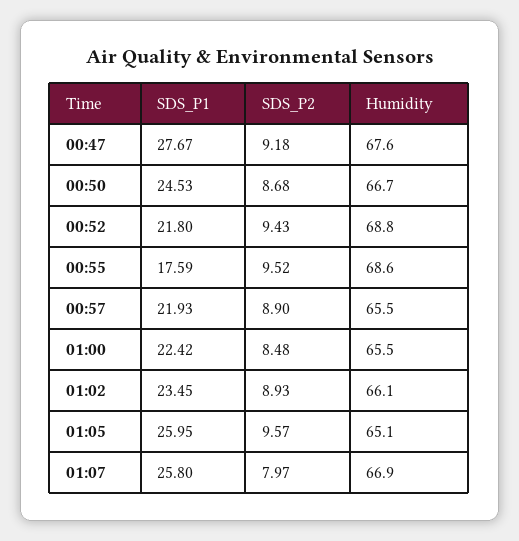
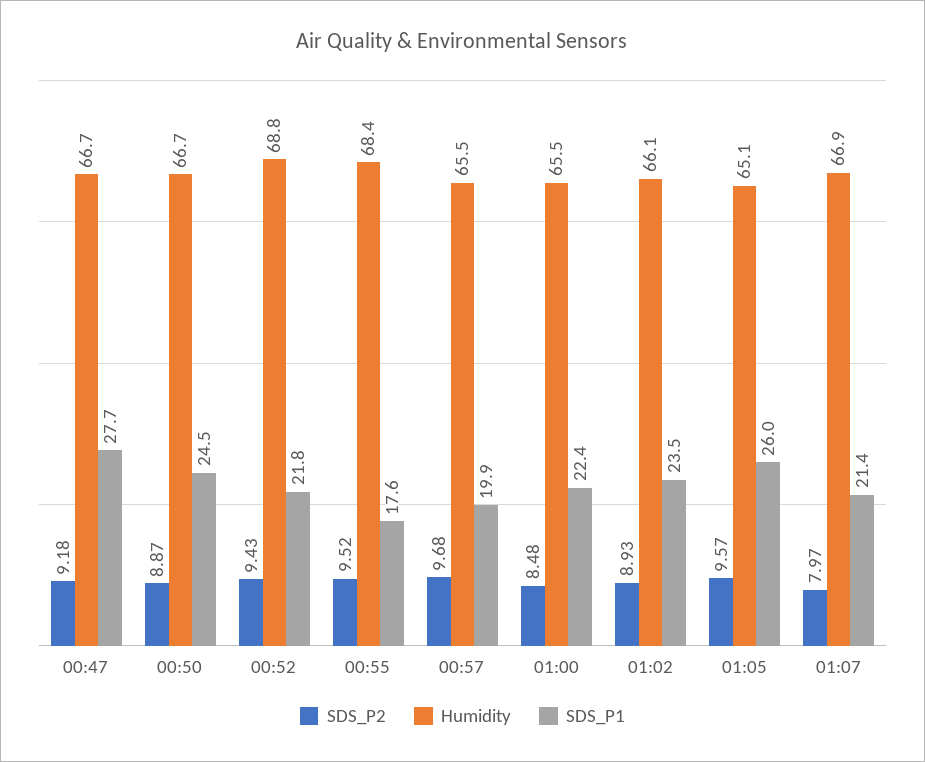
  {
    "SDS_P1": {
      "00:47": 27.67,
      "00:50": 24.53,
      "00:52": 21.8,
      "00:55": 17.59,
-     "00:57": 21.93,
+     "00:57": 19.9,
      "01:00": 22.42,
      "01:02": 23.45,
      "01:05": 25.95,
-     "01:07": 25.8
+     "01:07": 21.4
    },
    "SDS_P2": {
      "00:47": 9.18,
-     "00:50": 8.68,
+     "00:50": 8.87,
      "00:52": 9.43,
      "00:55": 9.52,
-     "00:57": 8.9,
+     "00:57": 9.68,
      "01:00": 8.48,
      "01:02": 8.93,
      "01:05": 9.57,
      "01:07": 7.97
    },
    "Humidity": {
-     "00:47": 67.6,
+     "00:47": 66.7,
      "00:50": 66.7,
      "00:52": 68.8,
-     "00:55": 68.6,
+     "00:55": 68.4,
      "00:57": 65.5,
      "01:00": 65.5,
      "01:02": 66.1,
      "01:05": 65.1,
      "01:07": 66.9
    }
  }

